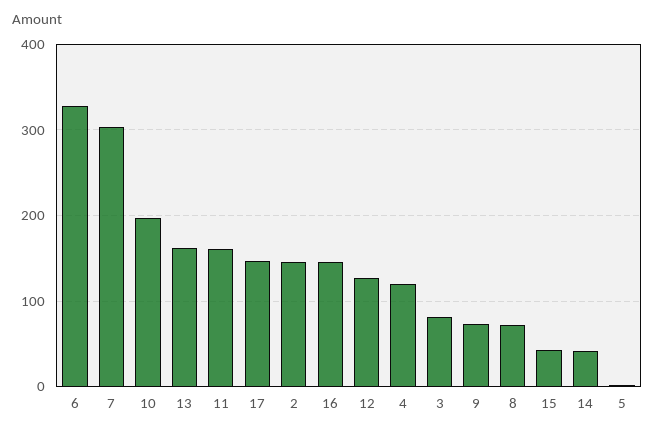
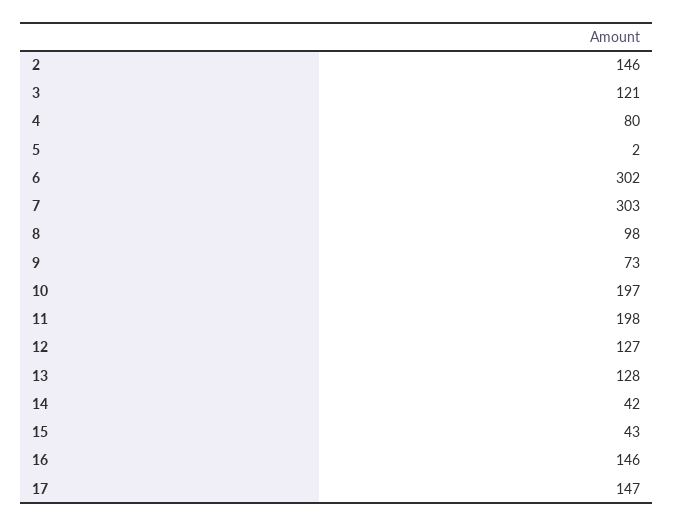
  {
-   "6": 330,
+   "6": 302,
    "7": 303,
    "10": 197,
-   "13": 160,
+   "13": 128,
-   "11": 160,
+   "11": 198,
    "17": 147,
    "2": 146,
    "16": 146,
    "12": 127,
-   "4": 120,
+   "4": 80,
-   "3": 80,
+   "3": 121,
    "9": 73,
-   "8": 70,
+   "8": 98,
    "15": 43,
    "14": 42,
    "5": 2
  }

